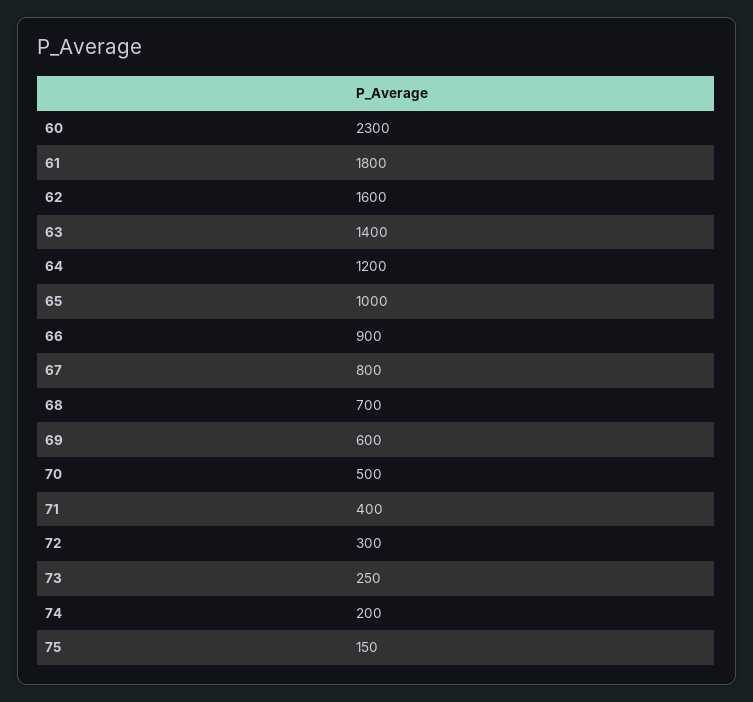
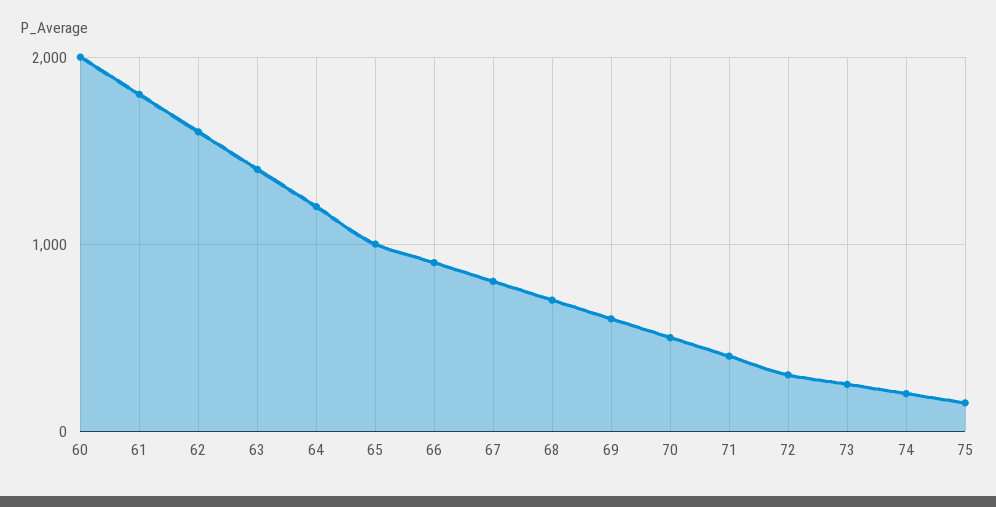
  {
-   "60": 2300,
+   "60": 2000,
    "61": 1800,
    "62": 1600,
    "63": 1400,
    "64": 1200,
    "65": 1000,
    "66": 900,
    "67": 800,
    "68": 700,
    "69": 600,
    "70": 500,
    "71": 400,
    "72": 300,
    "73": 250,
    "74": 200,
    "75": 150
  }

